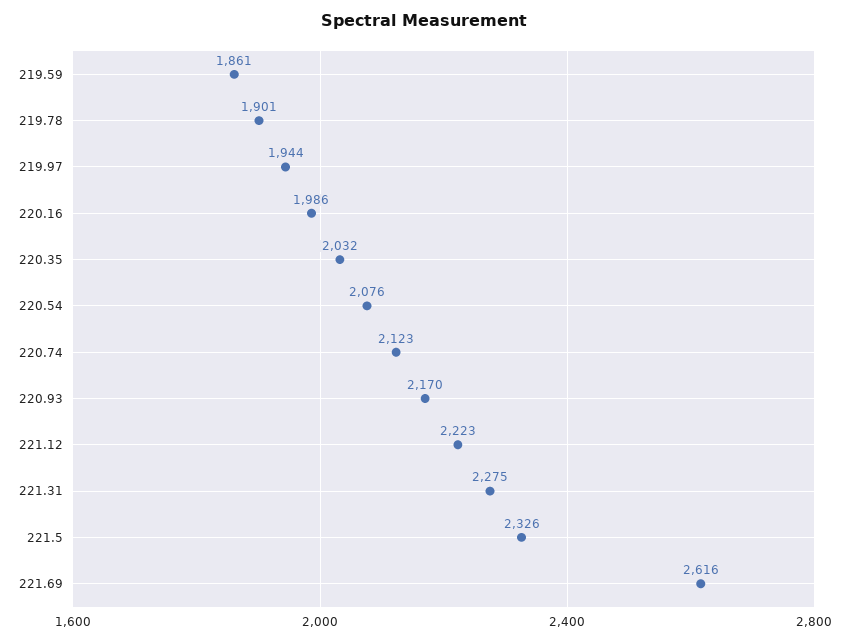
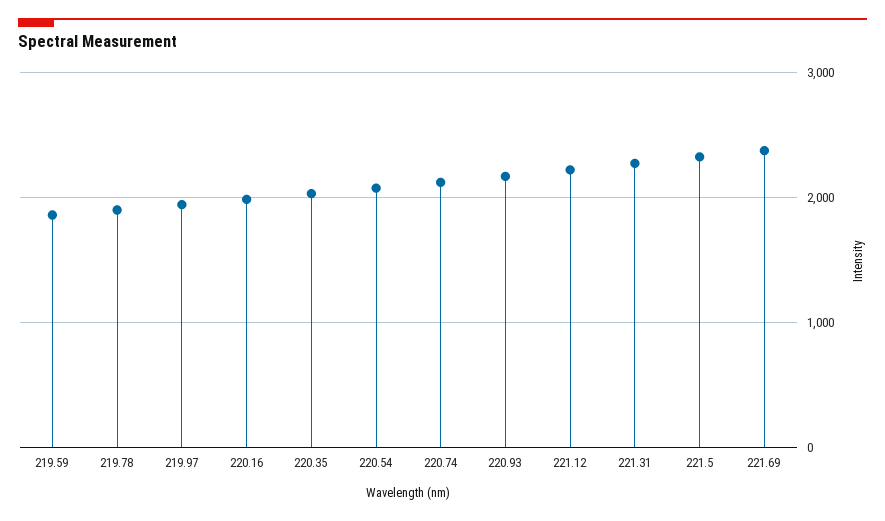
  {
    "219.59": 1861,
    "219.78": 1901,
    "219.97": 1944,
    "220.16": 1986,
    "220.35": 2032,
    "220.54": 2076,
    "220.74": 2123,
    "220.93": 2170,
    "221.12": 2223,
    "221.31": 2275,
    "221.5": 2326,
-   "221.69": 2616
+   "221.69": 2400
  }

